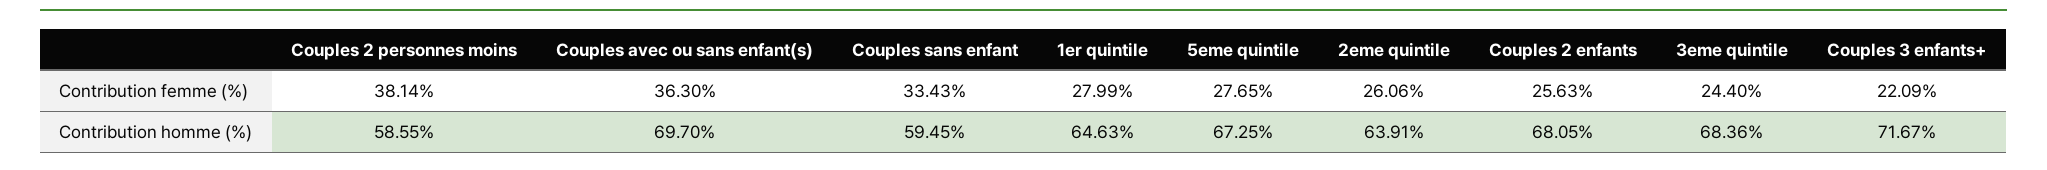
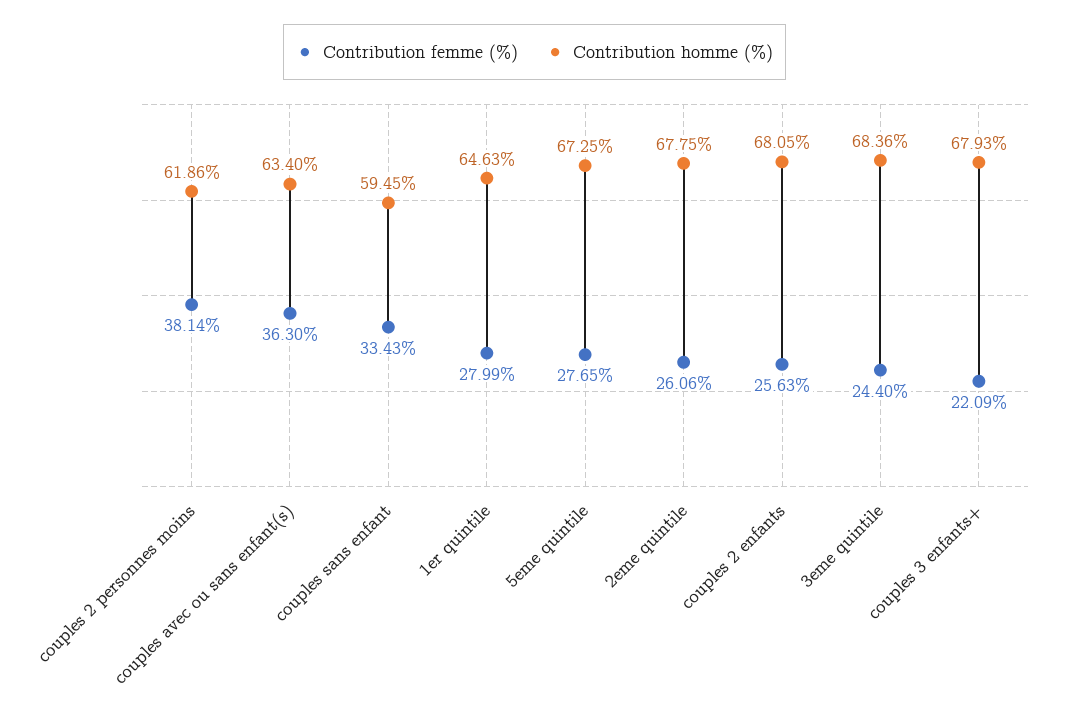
  {
    "Contribution femme (%)": {
      "Couples 2 personnes moins": 38.14,
      "Couples avec ou sans enfant(s)": 36.3,
      "Couples sans enfant": 33.43,
      "1er quintile": 27.99,
      "5eme quintile": 27.65,
      "2eme quintile": 26.06,
      "Couples 2 enfants": 25.63,
      "3eme quintile": 24.4,
      "Couples 3 enfants+": 22.09
    },
    "Contribution homme (%)": {
-     "Couples 2 personnes moins": 58.55,
+     "Couples 2 personnes moins": 61.86,
-     "Couples avec ou sans enfant(s)": 69.7,
+     "Couples avec ou sans enfant(s)": 63.4,
      "Couples sans enfant": 59.45,
      "1er quintile": 64.63,
      "5eme quintile": 67.25,
-     "2eme quintile": 63.91,
+     "2eme quintile": 67.75,
      "Couples 2 enfants": 68.05,
      "3eme quintile": 68.36,
-     "Couples 3 enfants+": 71.67
+     "Couples 3 enfants+": 67.93
    }
  }

